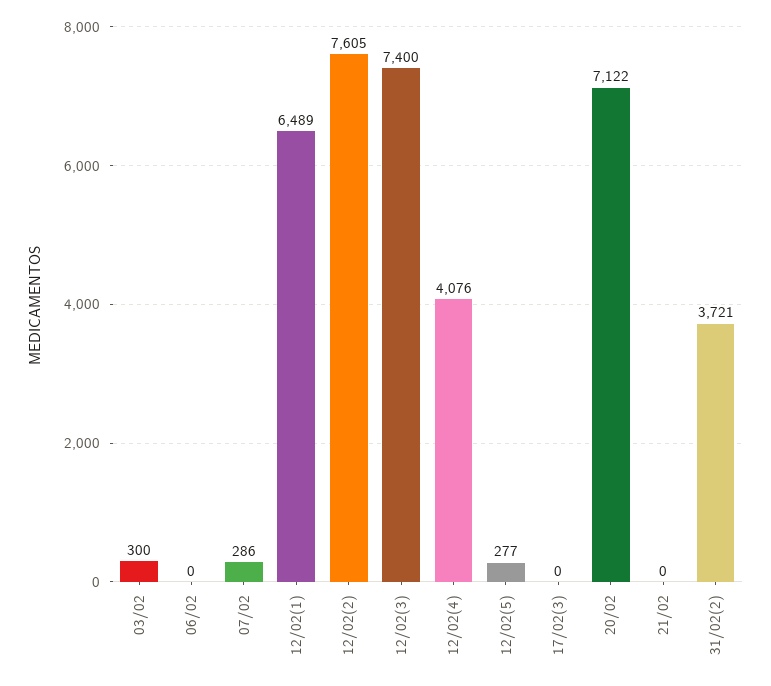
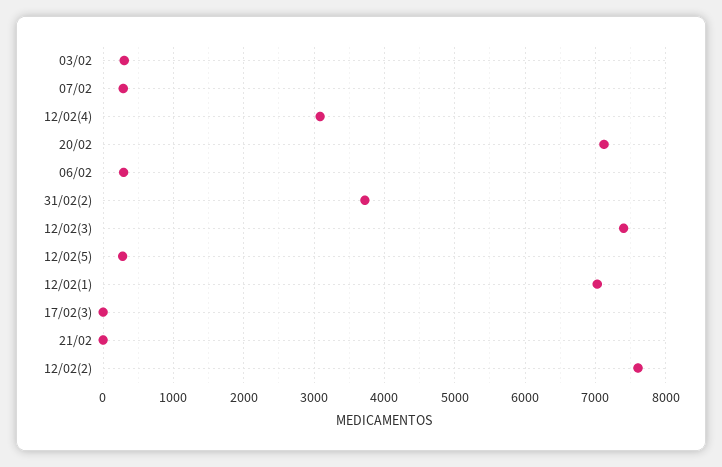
  {
    "03/02": 300,
-   "06/02": 0,
+   "06/02": 300,
    "07/02": 286,
-   "12/02(1)": 6489,
+   "12/02(1)": 7000,
    "12/02(2)": 7605,
    "12/02(3)": 7400,
-   "12/02(4)": 4076,
+   "12/02(4)": 3100,
    "12/02(5)": 277,
    "17/02(3)": 0,
    "20/02": 7122,
    "21/02": 0,
    "31/02(2)": 3721
  }

